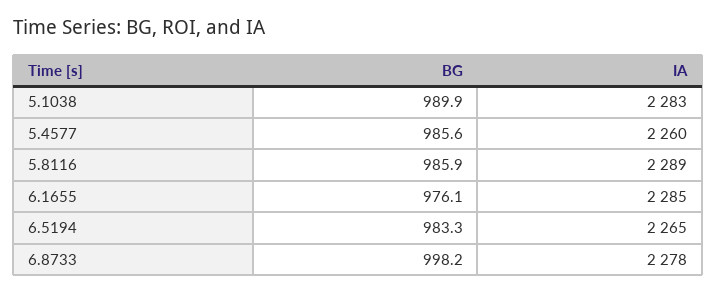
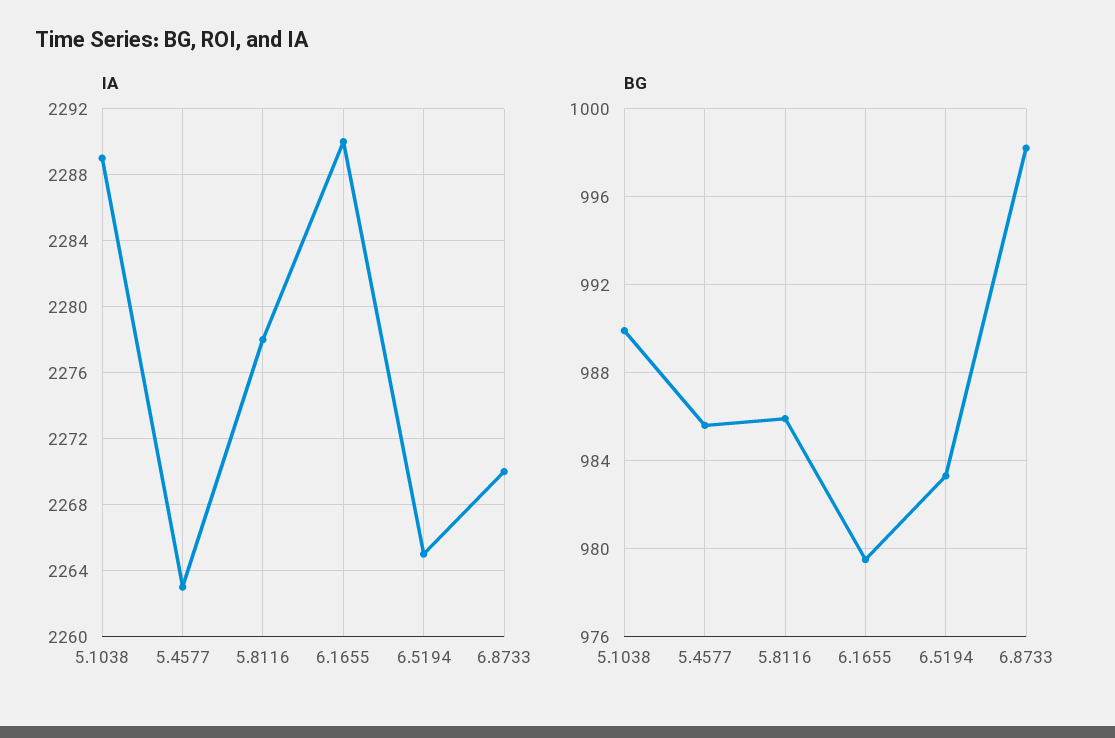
  {
    "BG": {
      "5.1038": 989.9,
      "5.4577": 985.6,
      "5.8116": 985.9,
-     "6.1655": 976.1,
+     "6.1655": 979.5,
      "6.5194": 983.3,
      "6.8733": 998.2
    },
    "IA": {
-     "5.1038": 2283,
+     "5.1038": 2289,
-     "5.4577": 2260,
+     "5.4577": 2263,
-     "5.8116": 2289,
+     "5.8116": 2278,
-     "6.1655": 2285,
+     "6.1655": 2290,
      "6.5194": 2265,
-     "6.8733": 2278
+     "6.8733": 2270
    }
  }

